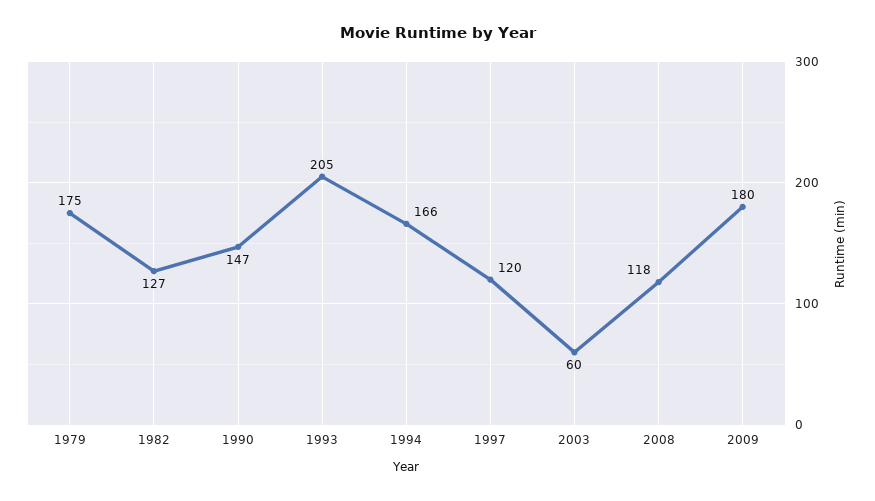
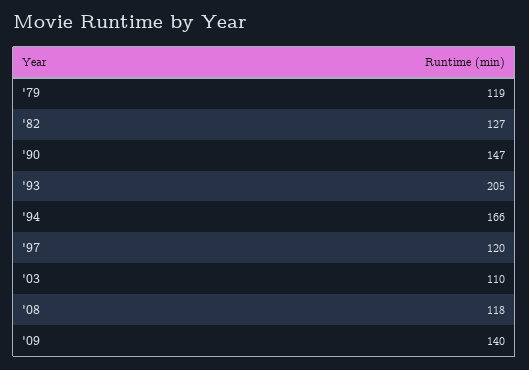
  {
-   "1979": 175,
+   "1979": 119,
    "1982": 127,
    "1990": 147,
    "1993": 205,
    "1994": 166,
    "1997": 120,
-   "2003": 60,
+   "2003": 110,
    "2008": 118,
-   "2009": 180
+   "2009": 140
  }

